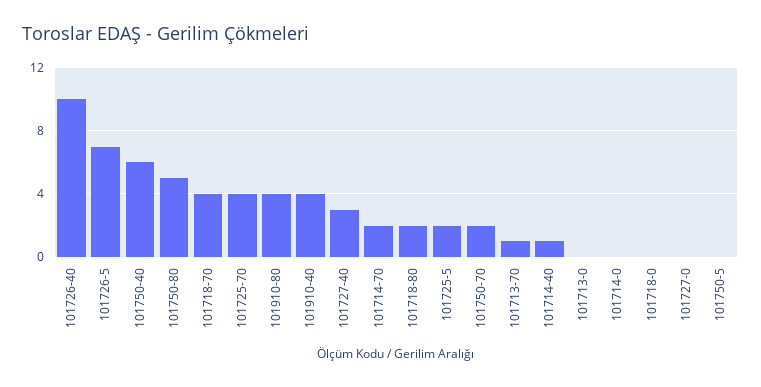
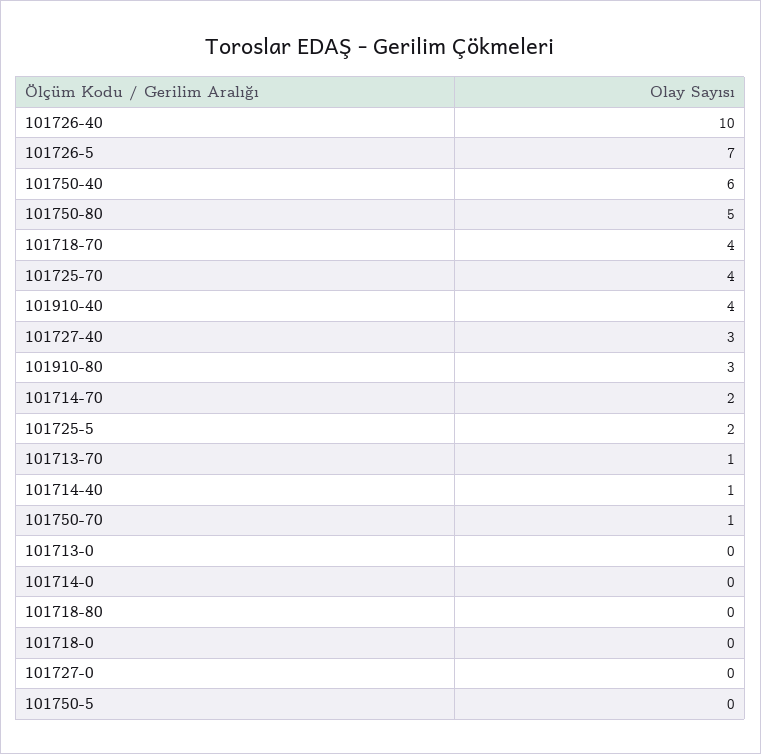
  {
    "101726-40": 10,
    "101726-5": 7,
    "101750-40": 6,
    "101750-80": 5,
    "101718-70": 4,
    "101725-70": 4,
-   "101910-80": 4,
+   "101910-80": 3,
    "101910-40": 4,
    "101727-40": 3,
    "101714-70": 2,
-   "101718-80": 2,
+   "101718-80": 0,
    "101725-5": 2,
-   "101750-70": 2,
+   "101750-70": 1,
    "101713-70": 1,
    "101714-40": 1,
    "101713-0": 0,
    "101714-0": 0,
    "101718-0": 0,
    "101727-0": 0,
    "101750-5": 0
  }

